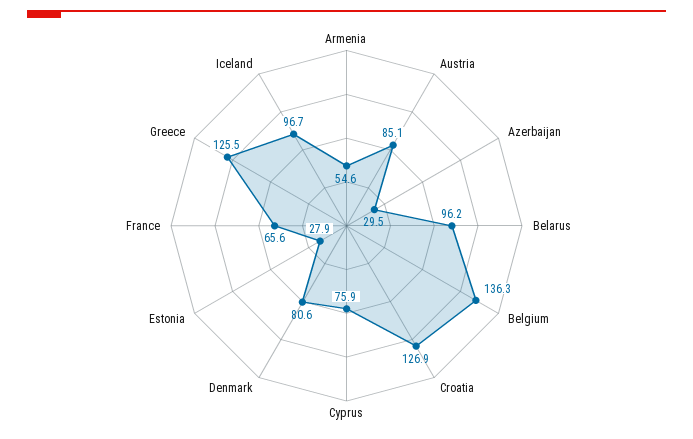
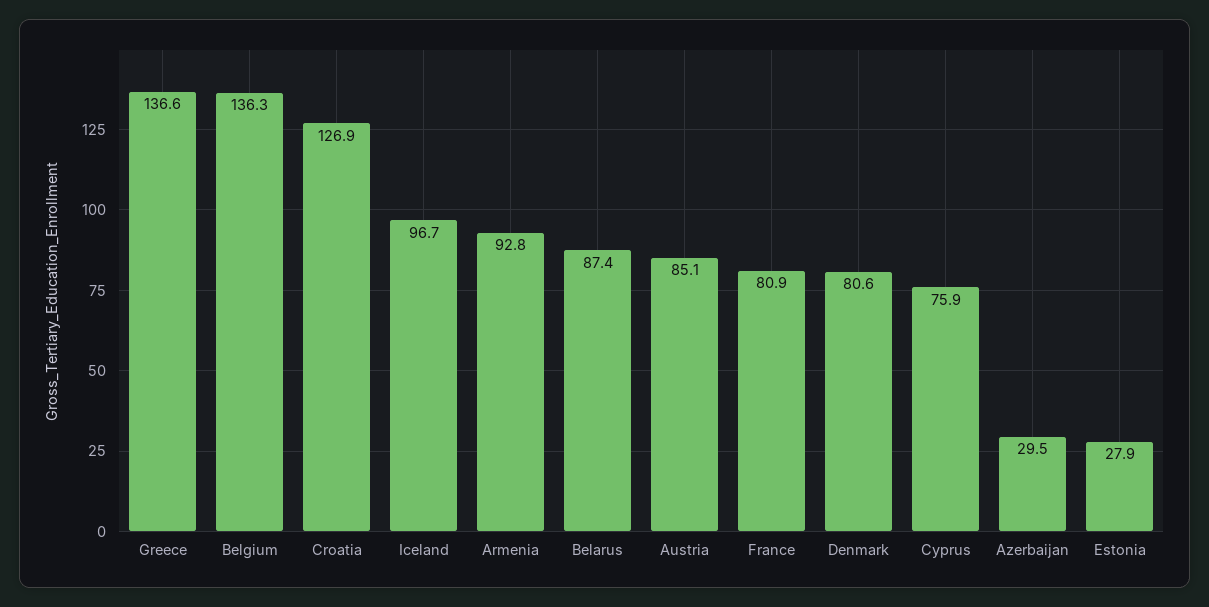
  {
-   "Armenia": 54.6,
+   "Armenia": 92.8,
    "Austria": 85.1,
    "Azerbaijan": 29.5,
-   "Belarus": 96.2,
+   "Belarus": 87.4,
    "Belgium": 136.3,
    "Croatia": 126.9,
    "Cyprus": 75.9,
    "Denmark": 80.6,
    "Estonia": 27.9,
-   "France": 65.6,
+   "France": 80.9,
-   "Greece": 125.5,
+   "Greece": 136.6,
    "Iceland": 96.7
  }

